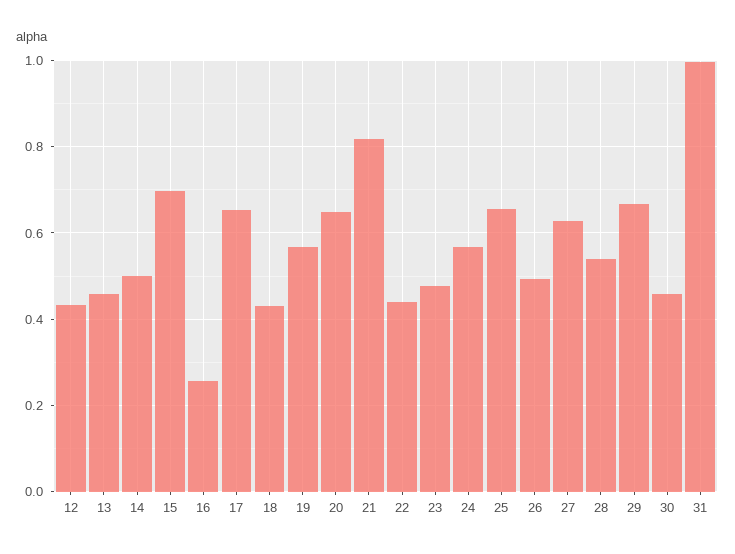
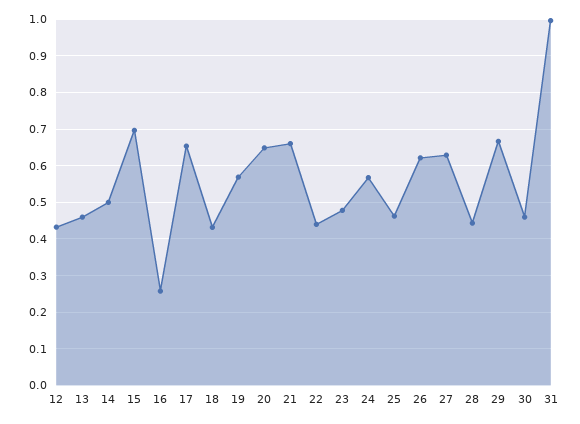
  {
    "12": 0.44,
    "13": 0.46,
    "14": 0.5,
    "15": 0.7,
    "16": 0.26,
    "17": 0.66,
    "18": 0.44,
    "19": 0.56,
    "20": 0.64,
-   "21": 0.82,
+   "21": 0.66,
    "22": 0.44,
    "23": 0.48,
    "24": 0.56,
-   "25": 0.66,
+   "25": 0.46,
-   "26": 0.5,
+   "26": 0.62,
    "27": 0.62,
-   "28": 0.54,
+   "28": 0.44,
    "29": 0.66,
    "30": 0.46,
    "31": 1
  }

